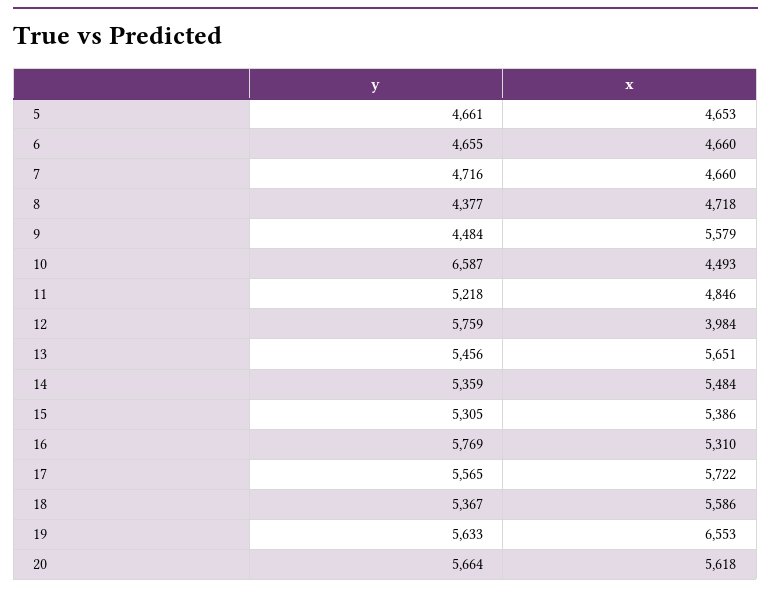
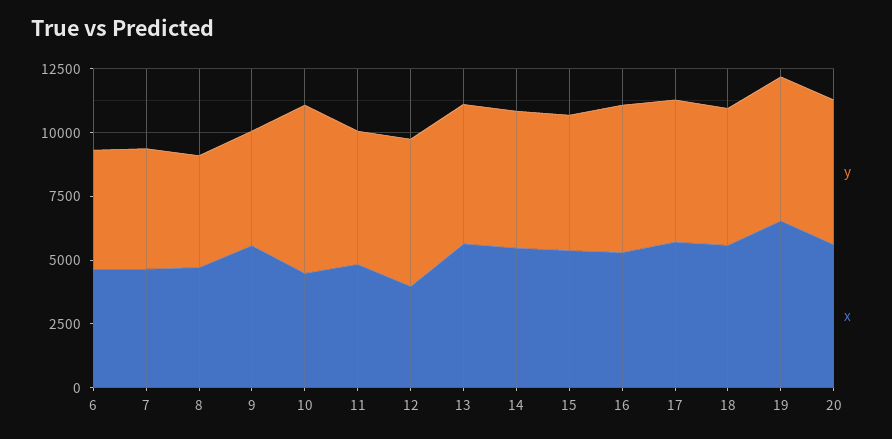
  {
    "y": {
-     "5": 4661,
      "6": 4655,
      "7": 4716,
      "8": 4377,
      "9": 4484,
      "10": 6587,
      "11": 5218,
      "12": 5759,
      "13": 5456,
      "14": 5359,
      "15": 5305,
      "16": 5769,
      "17": 5565,
      "18": 5367,
      "19": 5633,
      "20": 5664
    },
    "x": {
-     "5": 4653,
      "6": 4660,
      "7": 4660,
      "8": 4718,
      "9": 5579,
      "10": 4493,
      "11": 4846,
      "12": 3984,
      "13": 5651,
      "14": 5484,
      "15": 5386,
      "16": 5310,
      "17": 5722,
      "18": 5586,
      "19": 6553,
      "20": 5618
    }
  }

